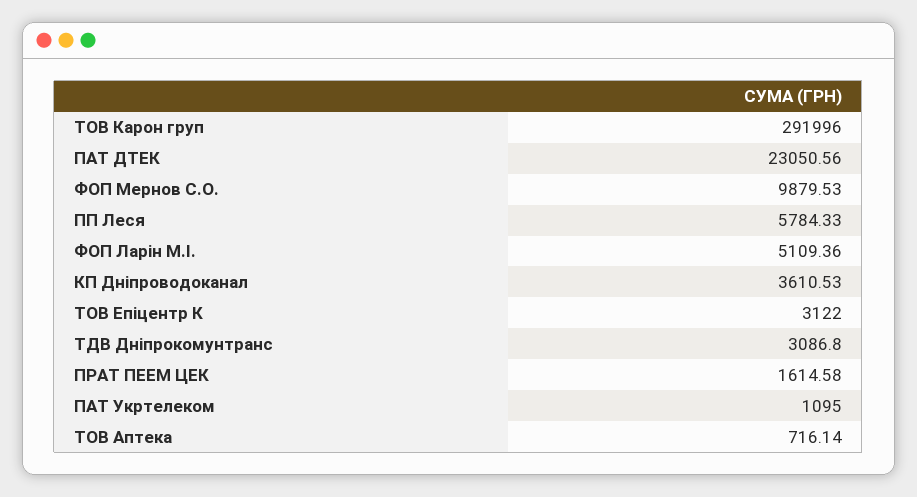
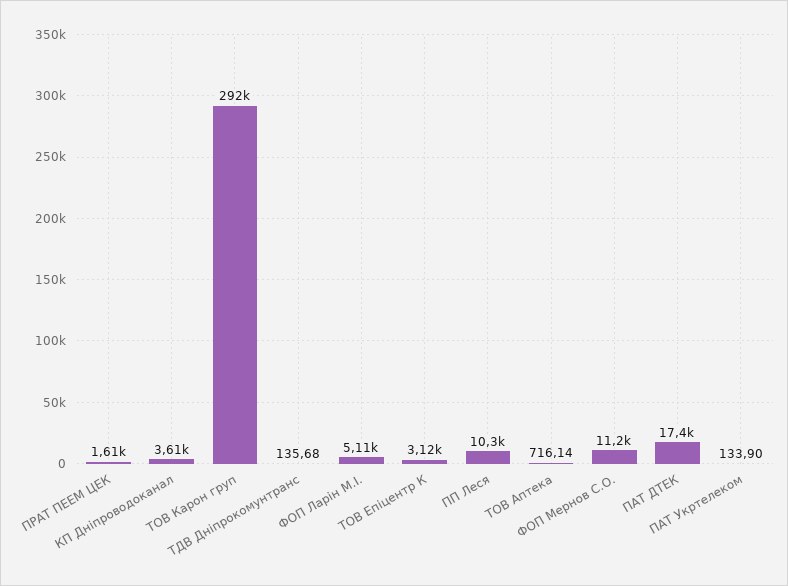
  {
    "ТОВ Карон груп": 291996,
-   "ПАТ ДТЕК": 23050.56,
+   "ПАТ ДТЕК": 17400,
-   "ФОП Мернов С.О.": 9879.53,
+   "ФОП Мернов С.О.": 11200,
-   "ПП Леся": 5784.33,
+   "ПП Леся": 10300,
    "ФОП Ларін М.І.": 5109.36,
    "КП Дніпроводоканал": 3610.53,
    "ТОВ Епіцентр К": 3122,
-   "ТДВ Дніпрокомунтранс": 3086.8,
+   "ТДВ Дніпрокомунтранс": 135.68,
    "ПРАТ ПЕЕМ ЦЕК": 1614.58,
-   "ПАТ Укртелеком": 1095,
+   "ПАТ Укртелеком": 133.9,
    "ТОВ Аптека": 716.14
  }

